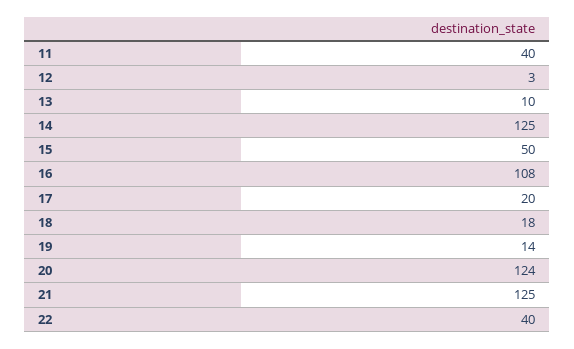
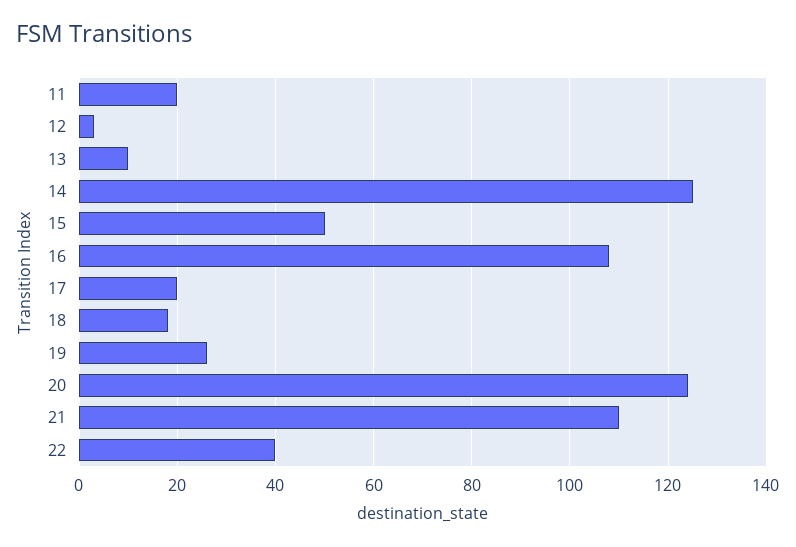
  {
-   "11": 40,
+   "11": 20,
    "12": 3,
    "13": 10,
    "14": 125,
    "15": 50,
    "16": 108,
    "17": 20,
    "18": 18,
-   "19": 14,
+   "19": 25,
    "20": 124,
-   "21": 125,
+   "21": 110,
    "22": 40
  }

